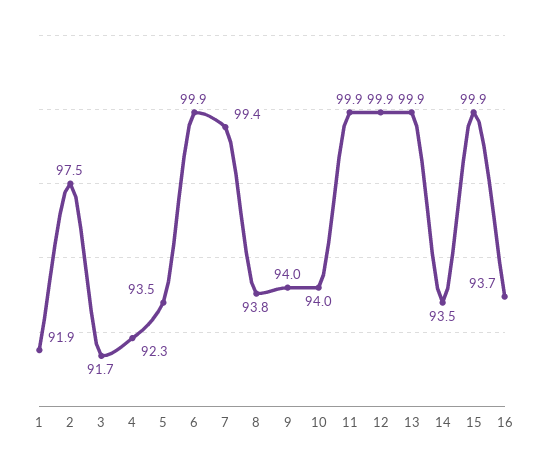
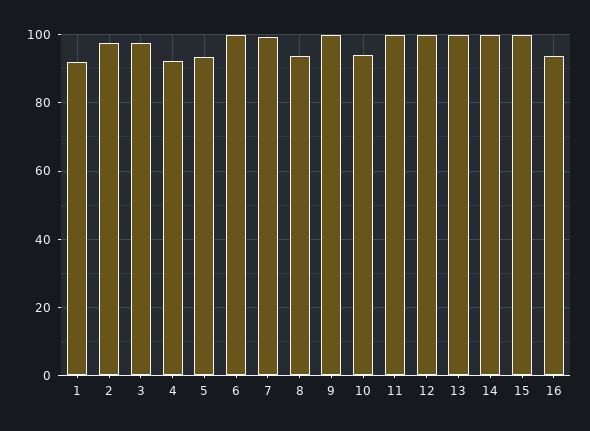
  {
    "1": 91.9,
    "2": 97.5,
-   "3": 91.7,
+   "3": 98,
    "4": 92.3,
    "5": 93.5,
    "6": 99.9,
    "7": 99.4,
    "8": 93.8,
-   "9": 94,
+   "9": 100,
    "10": 94,
    "11": 99.9,
    "12": 99.9,
    "13": 99.9,
-   "14": 93.5,
+   "14": 100,
    "15": 99.9,
    "16": 93.7
  }

